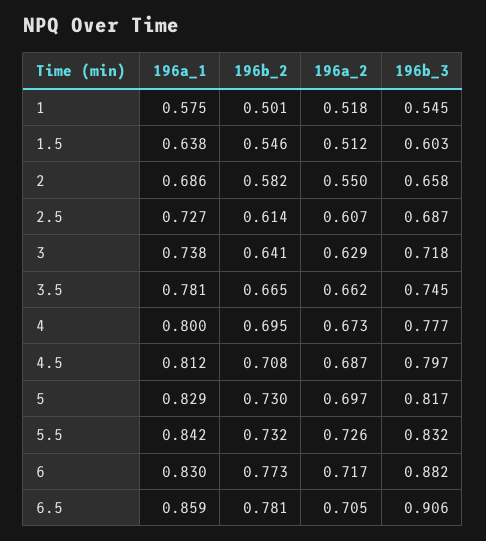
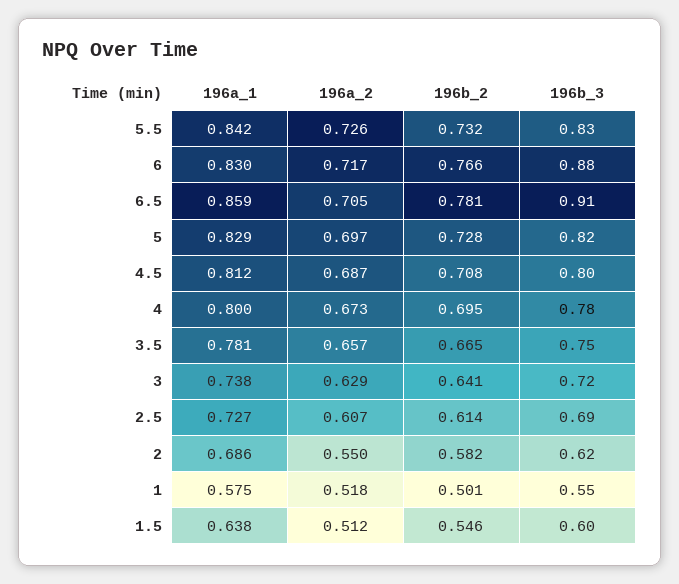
  {
    "196a_1": {
      "1": 0.575,
      "1.5": 0.638,
      "2": 0.686,
      "2.5": 0.727,
      "3": 0.738,
      "3.5": 0.781,
      "4": 0.8,
      "4.5": 0.812,
      "5": 0.829,
      "5.5": 0.842,
      "6": 0.83,
      "6.5": 0.859
    },
    "196b_2": {
      "1": 0.501,
      "1.5": 0.546,
      "2": 0.582,
      "2.5": 0.614,
      "3": 0.641,
      "3.5": 0.665,
      "4": 0.695,
      "4.5": 0.708,
-     "5": 0.73,
+     "5": 0.728,
      "5.5": 0.732,
-     "6": 0.773,
+     "6": 0.766,
      "6.5": 0.781
    },
    "196a_2": {
      "1": 0.518,
      "1.5": 0.512,
      "2": 0.55,
      "2.5": 0.607,
      "3": 0.629,
-     "3.5": 0.662,
+     "3.5": 0.657,
      "4": 0.673,
      "4.5": 0.687,
      "5": 0.697,
      "5.5": 0.726,
      "6": 0.717,
      "6.5": 0.705
    },
    "196b_3": {
      "1": 0.545,
      "1.5": 0.603,
-     "2": 0.658,
+     "2": 0.62,
      "2.5": 0.687,
      "3": 0.718,
      "3.5": 0.745,
      "4": 0.777,
      "4.5": 0.797,
      "5": 0.817,
      "5.5": 0.832,
      "6": 0.882,
      "6.5": 0.906
    }
  }

